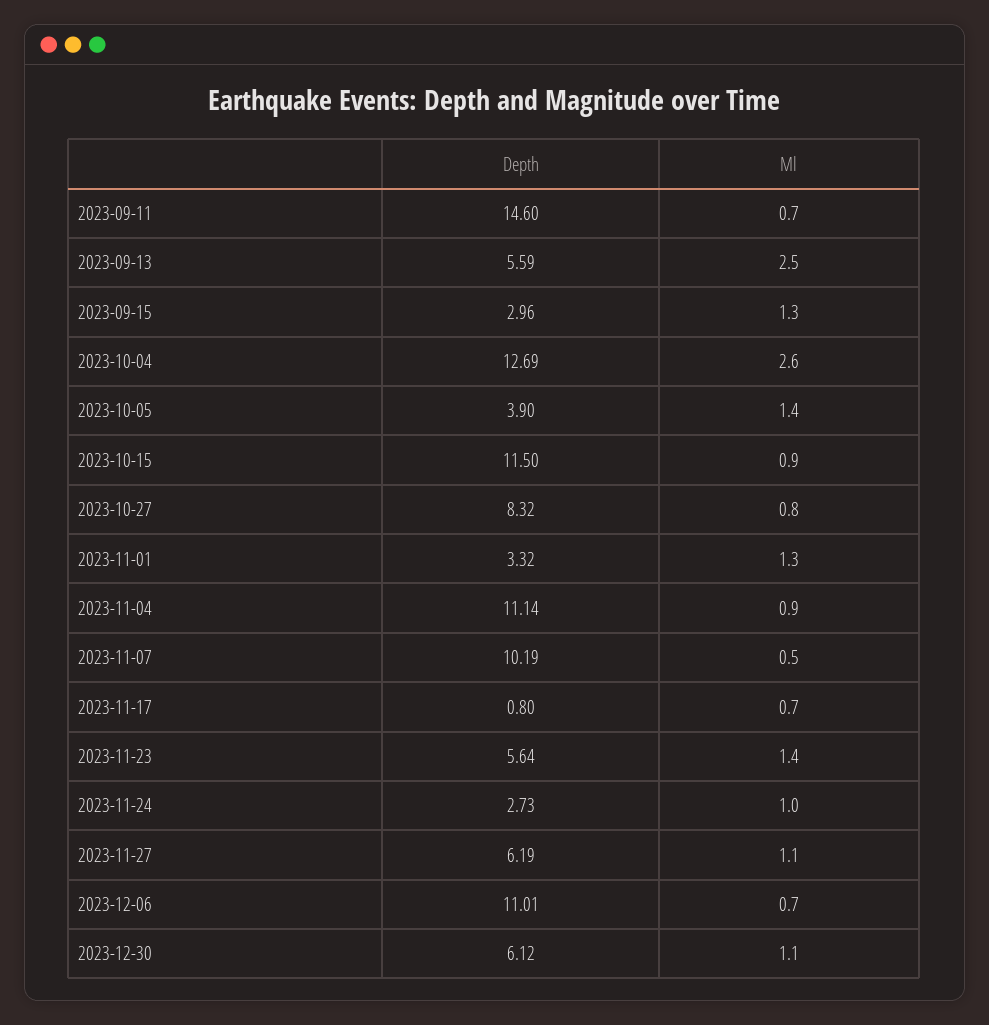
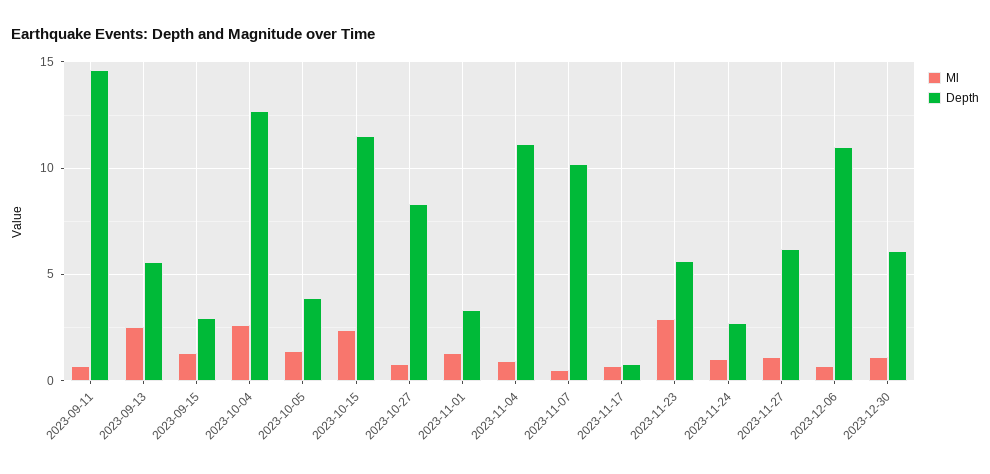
  {
    "Depth": {
      "2023-09-11": 14.6,
      "2023-09-13": 5.59,
      "2023-09-15": 2.96,
      "2023-10-04": 12.69,
      "2023-10-05": 3.9,
      "2023-10-15": 11.5,
      "2023-10-27": 8.32,
      "2023-11-01": 3.32,
      "2023-11-04": 11.14,
      "2023-11-07": 10.19,
      "2023-11-17": 0.8,
      "2023-11-23": 5.64,
      "2023-11-24": 2.73,
      "2023-11-27": 6.19,
      "2023-12-06": 11.01,
      "2023-12-30": 6.12
    },
    "Ml": {
      "2023-09-11": 0.7,
      "2023-09-13": 2.5,
      "2023-09-15": 1.3,
      "2023-10-04": 2.6,
      "2023-10-05": 1.4,
-     "2023-10-15": 0.9,
+     "2023-10-15": 2.5,
      "2023-10-27": 0.8,
      "2023-11-01": 1.3,
      "2023-11-04": 0.9,
      "2023-11-07": 0.5,
      "2023-11-17": 0.7,
-     "2023-11-23": 1.4,
+     "2023-11-23": 3,
      "2023-11-24": 1,
      "2023-11-27": 1.1,
      "2023-12-06": 0.7,
      "2023-12-30": 1.1
    }
  }

